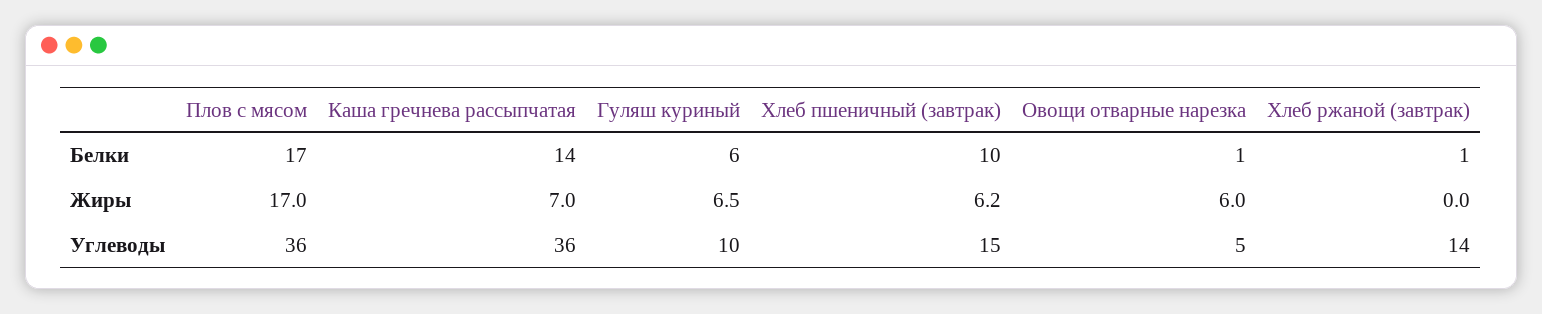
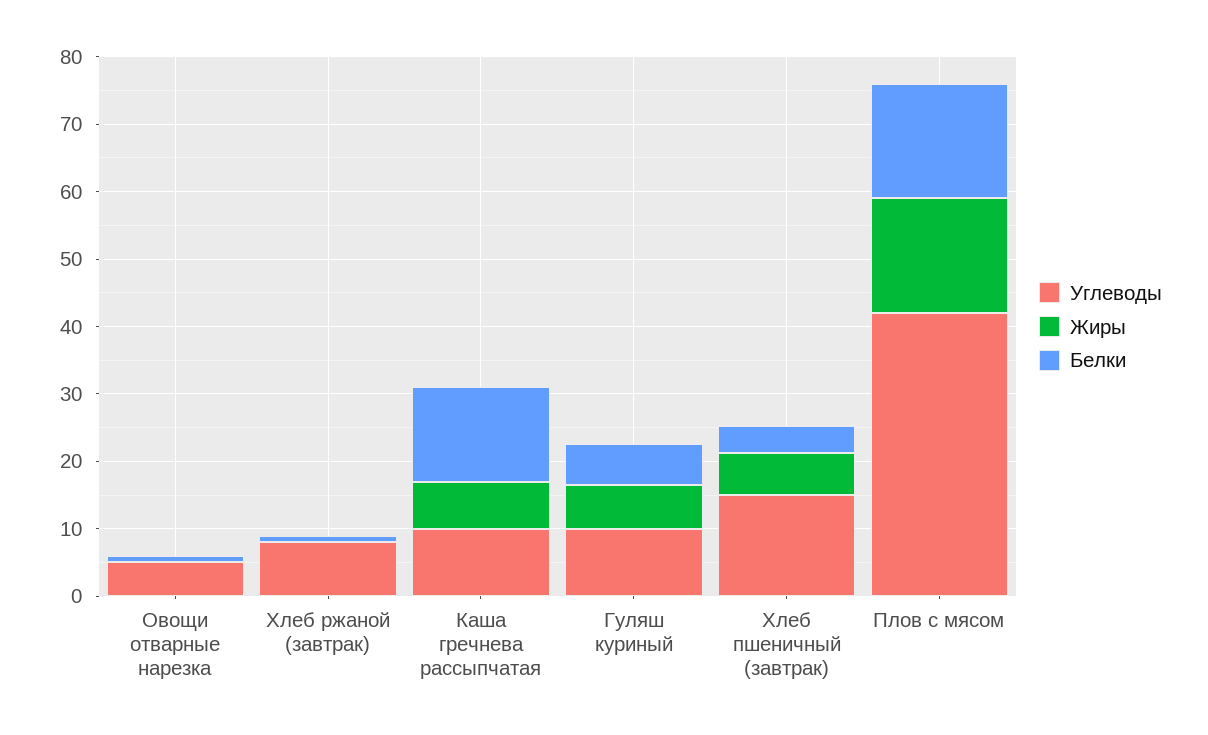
  {
    "Белки": {
      "Плов с мясом": 17,
      "Каша гречнева рассыпчатая": 14,
      "Гуляш куриный": 6,
-     "Хлеб пшеничный (завтрак)": 10,
+     "Хлеб пшеничный (завтрак)": 4,
      "Овощи отварные нарезка": 1,
      "Хлеб ржаной (завтрак)": 1
    },
    "Жиры": {
      "Плов с мясом": 17,
      "Каша гречнева рассыпчатая": 7,
      "Гуляш куриный": 6.5,
      "Хлеб пшеничный (завтрак)": 6.2,
-     "Овощи отварные нарезка": 6,
+     "Овощи отварные нарезка": 0,
      "Хлеб ржаной (завтрак)": 0
    },
    "Углеводы": {
-     "Плов с мясом": 36,
+     "Плов с мясом": 42,
-     "Каша гречнева рассыпчатая": 36,
+     "Каша гречнева рассыпчатая": 10,
      "Гуляш куриный": 10,
      "Хлеб пшеничный (завтрак)": 15,
      "Овощи отварные нарезка": 5,
-     "Хлеб ржаной (завтрак)": 14
+     "Хлеб ржаной (завтрак)": 8
    }
  }

